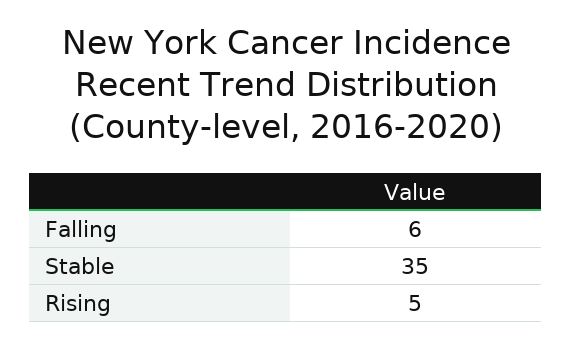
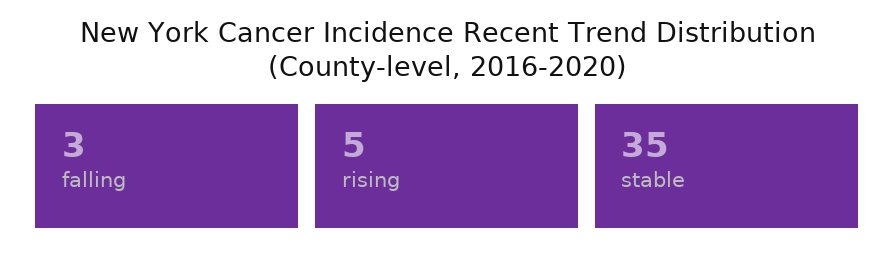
  {
-   "Falling": 6,
+   "Falling": 3,
    "Stable": 35,
    "Rising": 5
  }

